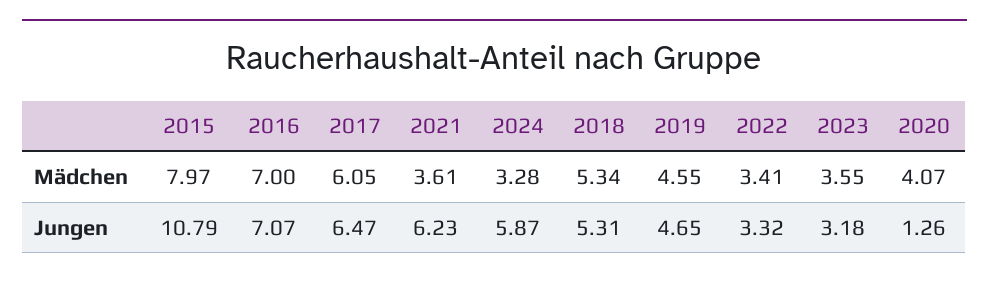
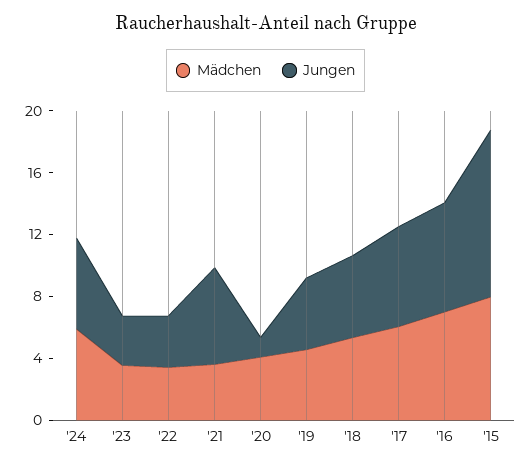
  {
    "Mädchen": {
      "2015": 7.97,
      "2016": 7,
      "2017": 6.05,
      "2021": 3.61,
-     "2024": 3.28,
+     "2024": 6,
      "2018": 5.34,
      "2019": 4.55,
      "2022": 3.41,
      "2023": 3.55,
      "2020": 4.07
    },
    "Jungen": {
      "2015": 10.79,
      "2016": 7.07,
      "2017": 6.47,
      "2021": 6.23,
      "2024": 5.87,
      "2018": 5.31,
      "2019": 4.65,
      "2022": 3.32,
      "2023": 3.18,
      "2020": 1.26
    }
  }

